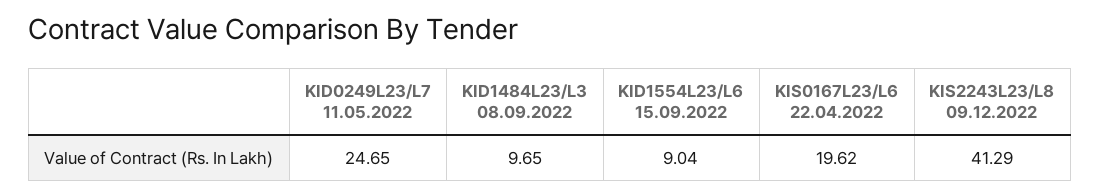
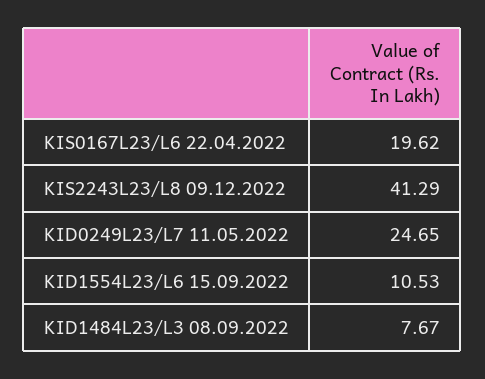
  {
    "KID0249L23/L7 11.05.2022": 24.65,
-   "KID1484L23/L3 08.09.2022": 9.65,
+   "KID1484L23/L3 08.09.2022": 7.67,
-   "KID1554L23/L6 15.09.2022": 9.04,
+   "KID1554L23/L6 15.09.2022": 10.53,
    "KIS0167L23/L6 22.04.2022": 19.62,
    "KIS2243L23/L8 09.12.2022": 41.29
  }

